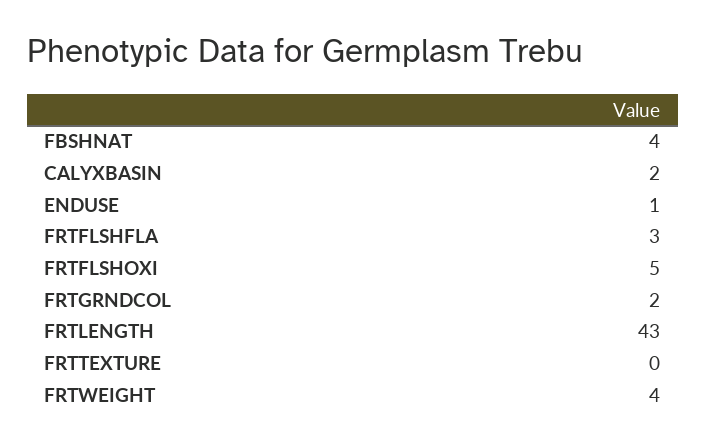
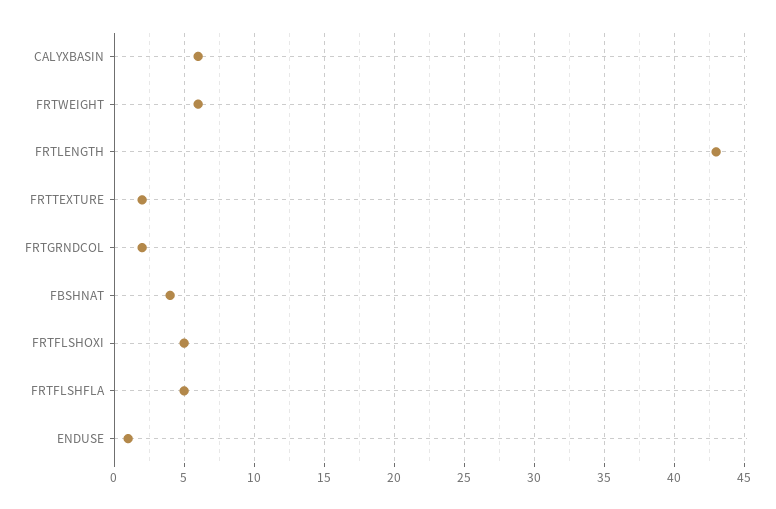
  {
    "FBSHNAT": 4,
-   "CALYXBASIN": 2,
+   "CALYXBASIN": 6,
    "ENDUSE": 1,
-   "FRTFLSHFLA": 3,
+   "FRTFLSHFLA": 5,
    "FRTFLSHOXI": 5,
    "FRTGRNDCOL": 2,
    "FRTLENGTH": 43,
-   "FRTTEXTURE": 0,
+   "FRTTEXTURE": 2,
-   "FRTWEIGHT": 4
+   "FRTWEIGHT": 6
  }

